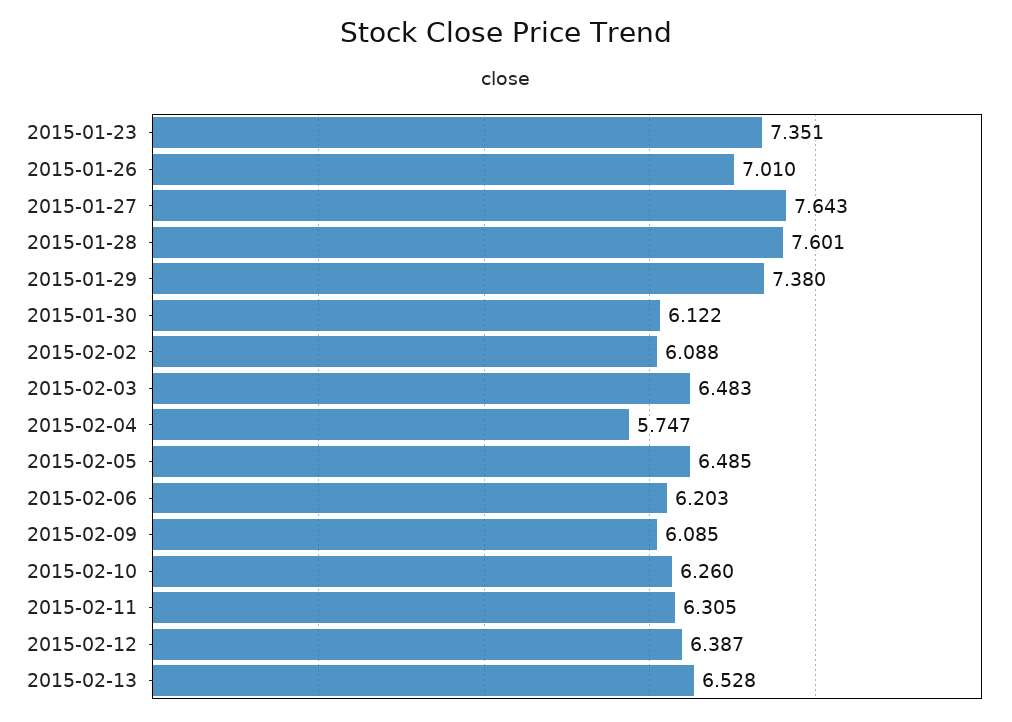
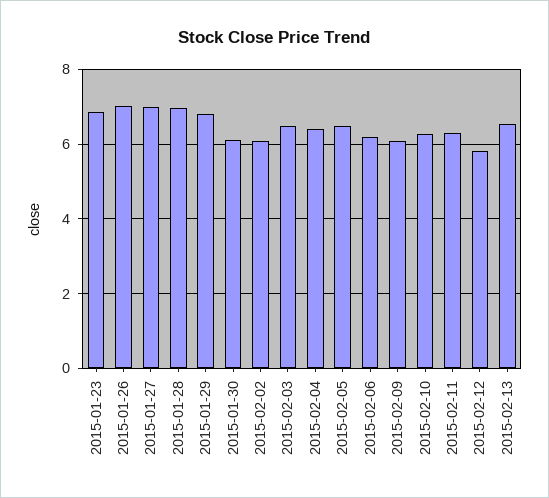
  {
-   "2015-01-23": 7.351,
+   "2015-01-23": 6.8,
    "2015-01-26": 7.01,
-   "2015-01-27": 7.643,
+   "2015-01-27": 7,
-   "2015-01-28": 7.601,
+   "2015-01-28": 7,
-   "2015-01-29": 7.38,
+   "2015-01-29": 6.8,
    "2015-01-30": 6.122,
    "2015-02-02": 6.088,
    "2015-02-03": 6.483,
-   "2015-02-04": 5.747,
+   "2015-02-04": 6.4,
    "2015-02-05": 6.485,
    "2015-02-06": 6.203,
    "2015-02-09": 6.085,
    "2015-02-10": 6.26,
    "2015-02-11": 6.305,
-   "2015-02-12": 6.387,
+   "2015-02-12": 5.8,
    "2015-02-13": 6.528
  }

